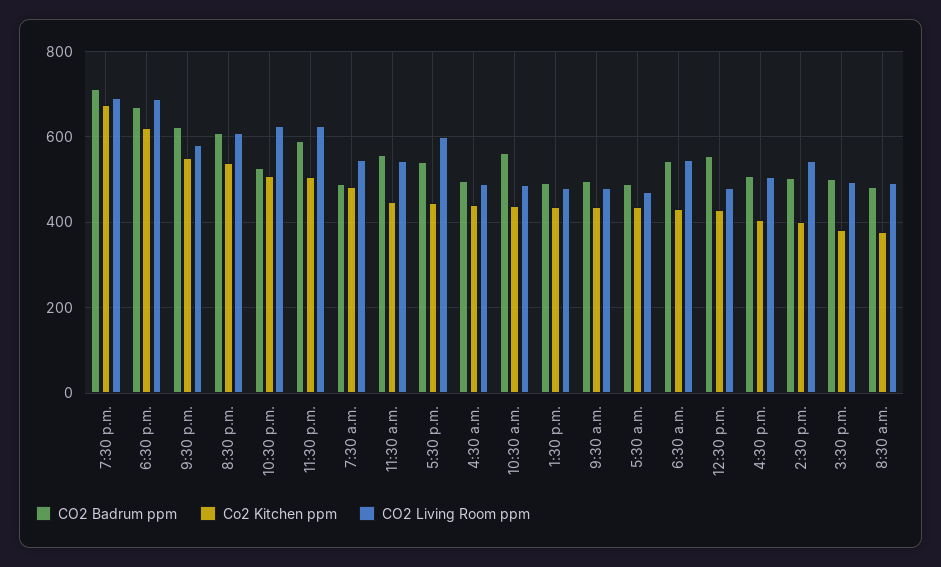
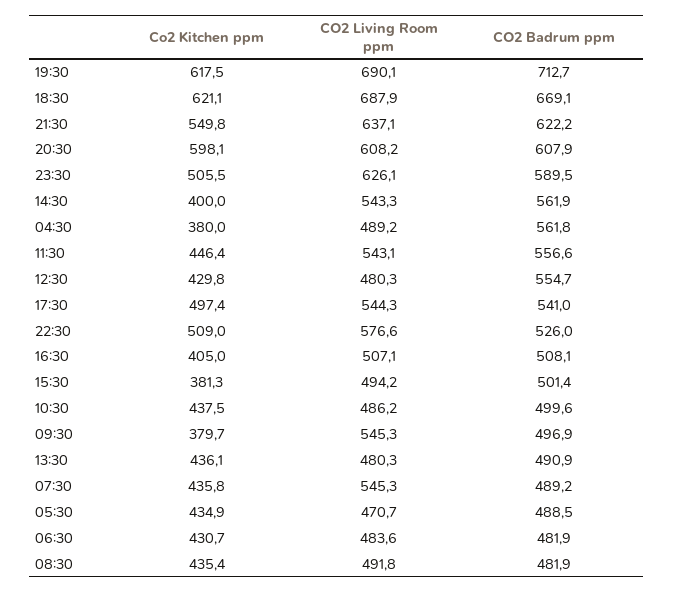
  {
    "CO2 Badrum ppm": {
      "7:30 p.m.": 712.7,
      "6:30 p.m.": 669.1,
      "9:30 p.m.": 622.2,
      "8:30 p.m.": 607.9,
      "10:30 p.m.": 526,
      "11:30 p.m.": 589.5,
      "7:30 a.m.": 489.2,
      "11:30 a.m.": 556.6,
      "5:30 p.m.": 541,
-     "4:30 a.m.": 500,
+     "4:30 a.m.": 561.8,
-     "10:30 a.m.": 560,
+     "10:30 a.m.": 499.6,
      "1:30 p.m.": 490.9,
      "9:30 a.m.": 496.9,
      "5:30 a.m.": 488.5,
-     "6:30 a.m.": 540,
+     "6:30 a.m.": 481.9,
      "12:30 p.m.": 554.7,
      "4:30 p.m.": 508.1,
-     "2:30 p.m.": 500,
+     "2:30 p.m.": 561.9,
      "3:30 p.m.": 501.4,
      "8:30 a.m.": 481.9
    },
    "Co2 Kitchen ppm": {
-     "7:30 p.m.": 680,
+     "7:30 p.m.": 617.5,
      "6:30 p.m.": 621.1,
      "9:30 p.m.": 549.8,
-     "8:30 p.m.": 540,
+     "8:30 p.m.": 598.1,
      "10:30 p.m.": 509,
      "11:30 p.m.": 505.5,
-     "7:30 a.m.": 480,
+     "7:30 a.m.": 435.8,
      "11:30 a.m.": 446.4,
-     "5:30 p.m.": 440,
+     "5:30 p.m.": 497.4,
-     "4:30 a.m.": 440,
+     "4:30 a.m.": 380,
      "10:30 a.m.": 437.5,
      "1:30 p.m.": 436.1,
-     "9:30 a.m.": 440,
+     "9:30 a.m.": 379.7,
      "5:30 a.m.": 434.9,
      "6:30 a.m.": 430.7,
      "12:30 p.m.": 429.8,
      "4:30 p.m.": 405,
      "2:30 p.m.": 400,
      "3:30 p.m.": 381.3,
-     "8:30 a.m.": 380
+     "8:30 a.m.": 435.4
    },
    "CO2 Living Room ppm": {
      "7:30 p.m.": 690.1,
      "6:30 p.m.": 687.9,
-     "9:30 p.m.": 580,
+     "9:30 p.m.": 637.1,
      "8:30 p.m.": 608.2,
-     "10:30 p.m.": 620,
+     "10:30 p.m.": 576.6,
      "11:30 p.m.": 626.1,
      "7:30 a.m.": 545.3,
      "11:30 a.m.": 543.1,
-     "5:30 p.m.": 600,
+     "5:30 p.m.": 544.3,
      "4:30 a.m.": 489.2,
      "10:30 a.m.": 486.2,
      "1:30 p.m.": 480.3,
-     "9:30 a.m.": 480,
+     "9:30 a.m.": 545.3,
      "5:30 a.m.": 470.7,
-     "6:30 a.m.": 540,
+     "6:30 a.m.": 483.6,
      "12:30 p.m.": 480.3,
      "4:30 p.m.": 507.1,
      "2:30 p.m.": 543.3,
      "3:30 p.m.": 494.2,
      "8:30 a.m.": 491.8
    }
  }

